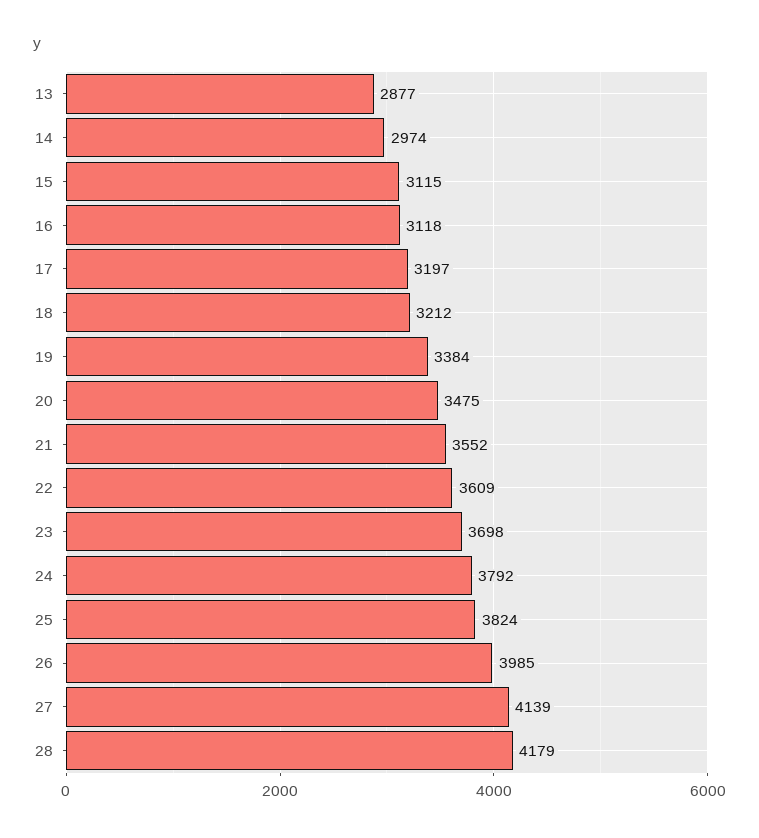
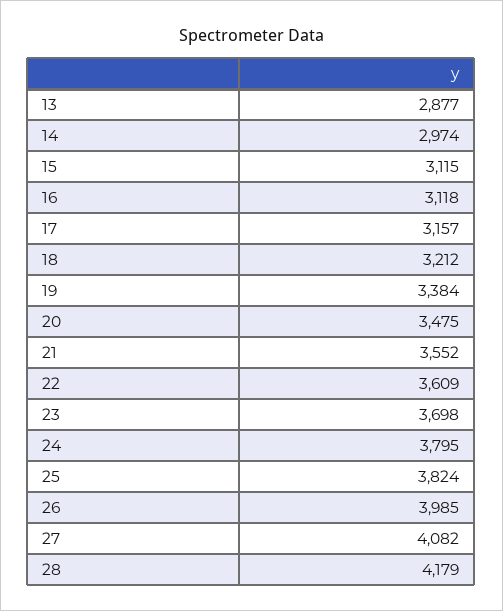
  {
    "13": 2877,
    "14": 2974,
    "15": 3115,
    "16": 3118,
-   "17": 3197,
+   "17": 3157,
    "18": 3212,
    "19": 3384,
    "20": 3475,
    "21": 3552,
    "22": 3609,
    "23": 3698,
-   "24": 3792,
+   "24": 3795,
    "25": 3824,
    "26": 3985,
-   "27": 4139,
+   "27": 4082,
    "28": 4179
  }

